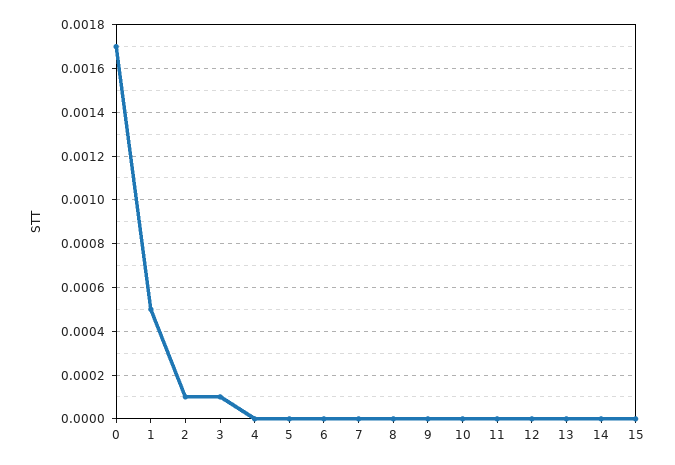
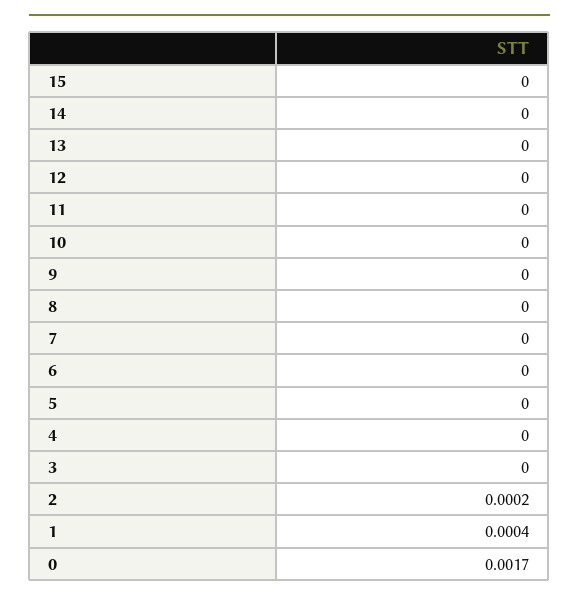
  {
    "0": 0.0017,
-   "1": 0.0005,
+   "1": 0.0004,
-   "2": 0.0001,
+   "2": 0.0002,
-   "3": 0.0001,
+   "3": 0,
    "4": 0,
    "5": 0,
    "6": 0,
    "7": 0,
    "8": 0,
    "9": 0,
    "10": 0,
    "11": 0,
    "12": 0,
    "13": 0,
    "14": 0,
    "15": 0
  }

